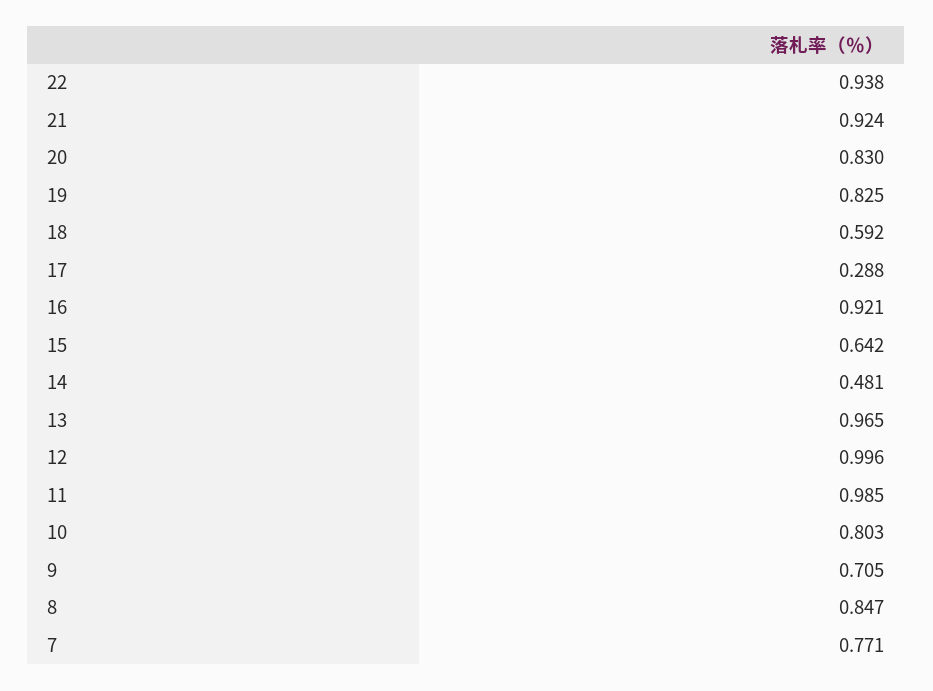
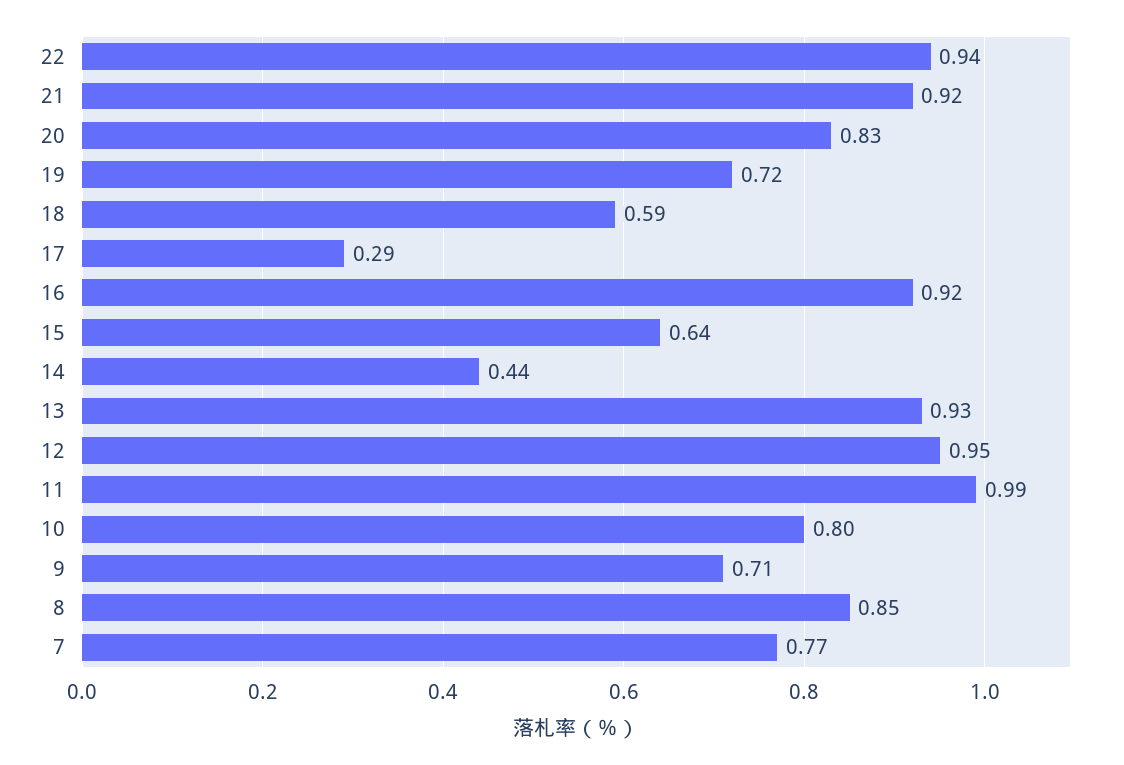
  {
    "22": 0.938,
    "21": 0.924,
    "20": 0.83,
-   "19": 0.825,
+   "19": 0.72,
    "18": 0.592,
    "17": 0.288,
    "16": 0.921,
    "15": 0.642,
-   "14": 0.481,
+   "14": 0.44,
-   "13": 0.965,
+   "13": 0.93,
-   "12": 0.996,
+   "12": 0.95,
    "11": 0.985,
    "10": 0.803,
    "9": 0.705,
    "8": 0.847,
    "7": 0.771
  }

